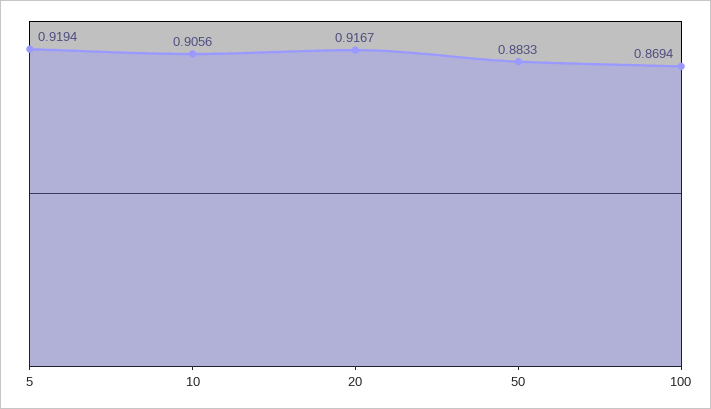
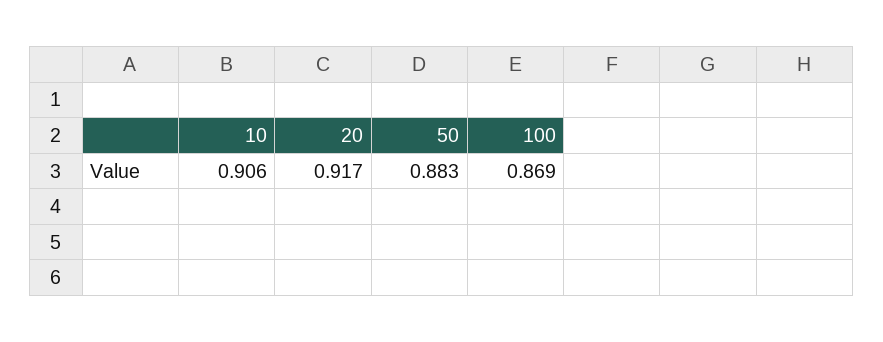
  {
-   "5": 0.9194,
    "10": 0.9056,
    "20": 0.9167,
    "50": 0.8833,
    "100": 0.8694
  }

